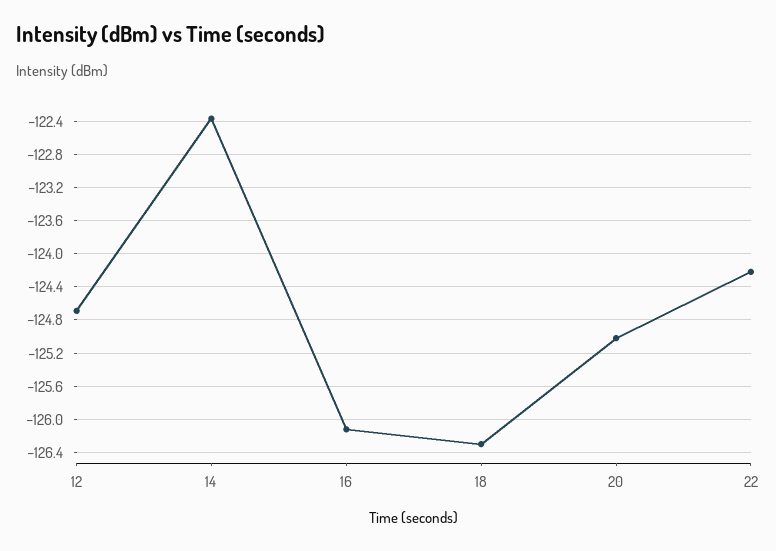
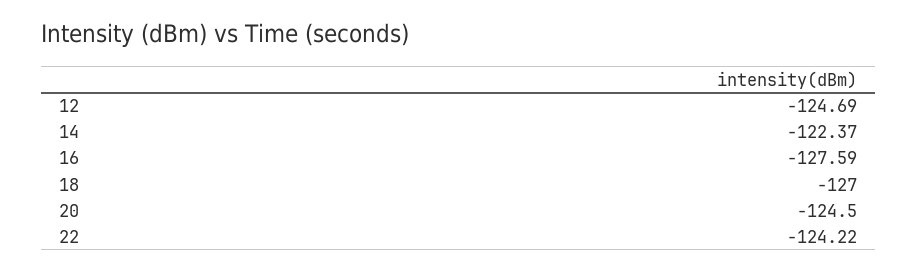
  {
    "12": -124.69,
    "14": -122.37,
-   "16": -126.1,
+   "16": -127.59,
-   "18": -126.3,
+   "18": -127,
-   "20": -125,
+   "20": -124.5,
    "22": -124.22
  }

